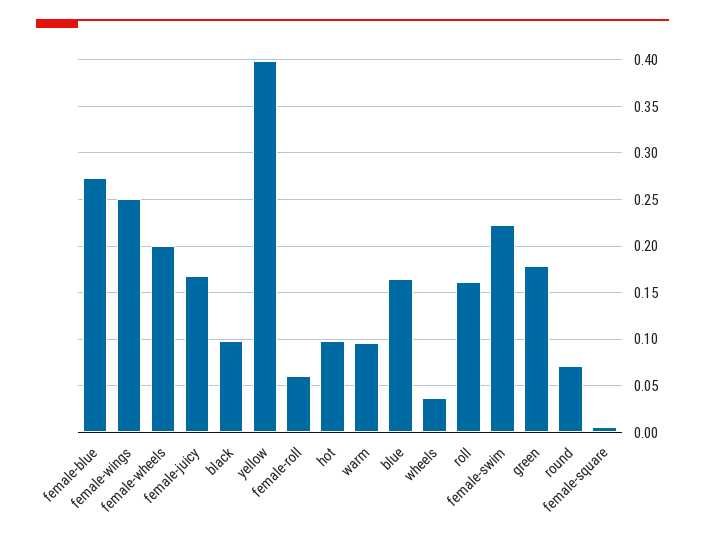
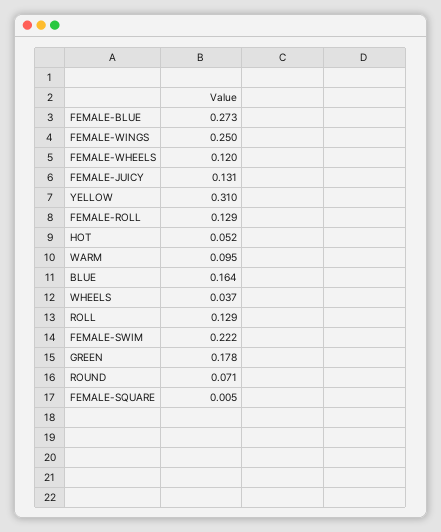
  {
    "female-blue": 0.273,
    "female-wings": 0.25,
-   "female-wheels": 0.2,
+   "female-wheels": 0.12,
-   "female-juicy": 0.17,
+   "female-juicy": 0.131,
-   "black": 0.1,
-   "yellow": 0.4,
+   "yellow": 0.31,
-   "female-roll": 0.06,
+   "female-roll": 0.129,
-   "hot": 0.1,
+   "hot": 0.052,
    "warm": 0.095,
    "blue": 0.164,
    "wheels": 0.037,
-   "roll": 0.16,
+   "roll": 0.129,
    "female-swim": 0.222,
    "green": 0.178,
    "round": 0.071,
    "female-square": 0.005
  }

